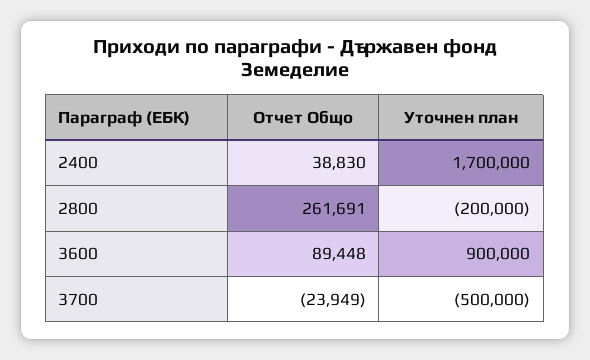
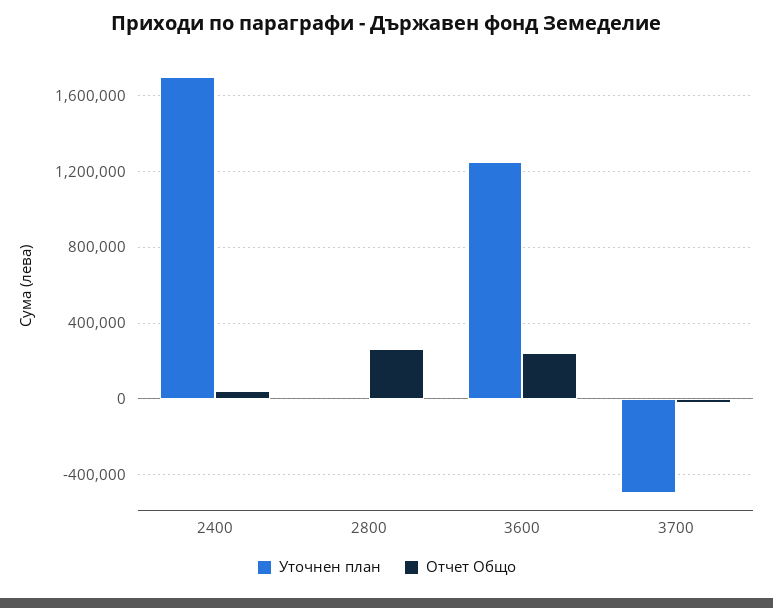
  {
    "Отчет Общо": {
      "2400": 38830,
      "2800": 261691,
-     "3600": 89448,
+     "3600": 250000,
      "3700": -23949
    },
    "Уточнен план": {
      "2400": 1700000,
-     "2800": -200000,
+     "2800": 0,
-     "3600": 900000,
+     "3600": 1250000,
      "3700": -500000
    }
  }

